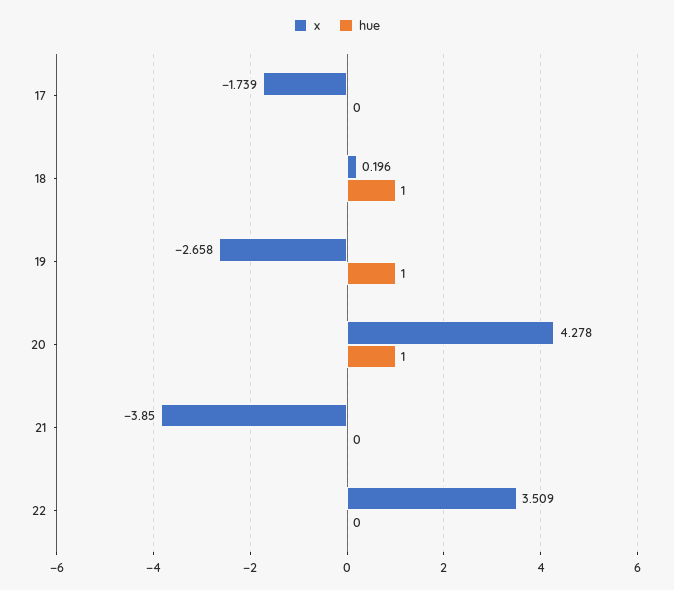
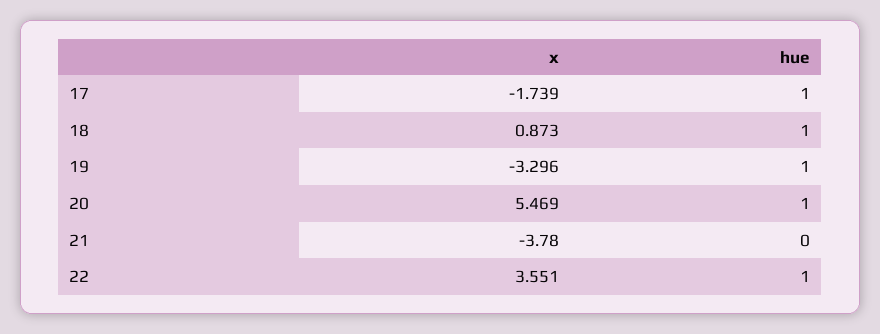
  {
    "x": {
      "17": -1.739,
-     "18": 0.196,
+     "18": 0.873,
-     "19": -2.658,
+     "19": -3.296,
-     "20": 4.278,
+     "20": 5.469,
-     "21": -3.85,
+     "21": -3.78,
-     "22": 3.509
+     "22": 3.551
    },
    "hue": {
-     "17": 0,
+     "17": 1,
      "18": 1,
      "19": 1,
      "20": 1,
      "21": 0,
-     "22": 0
+     "22": 1
    }
  }

